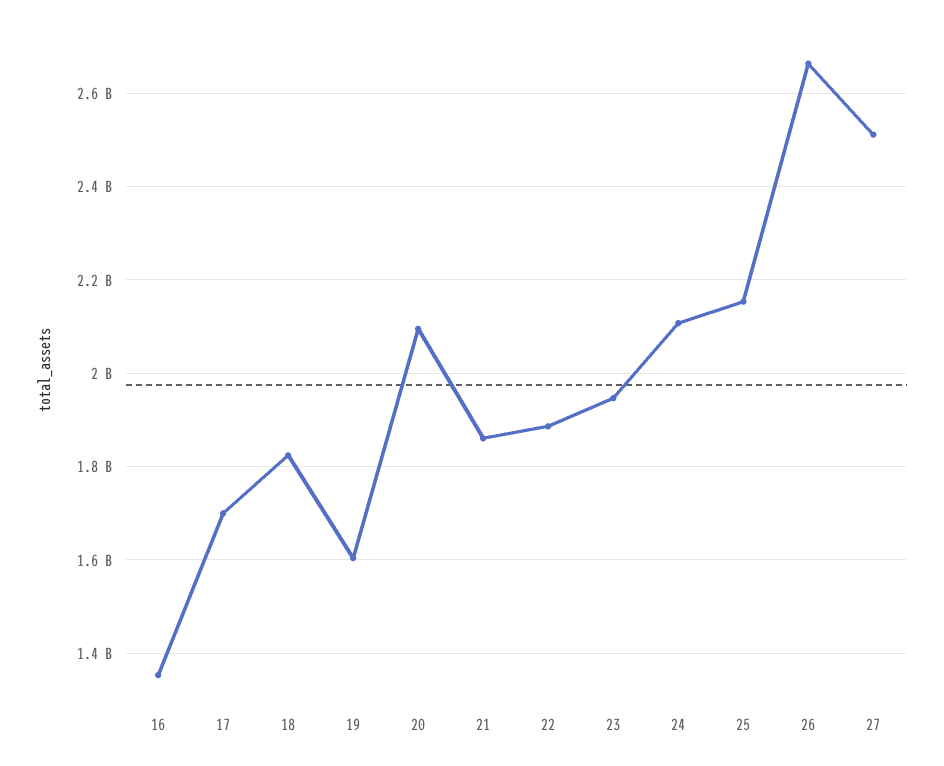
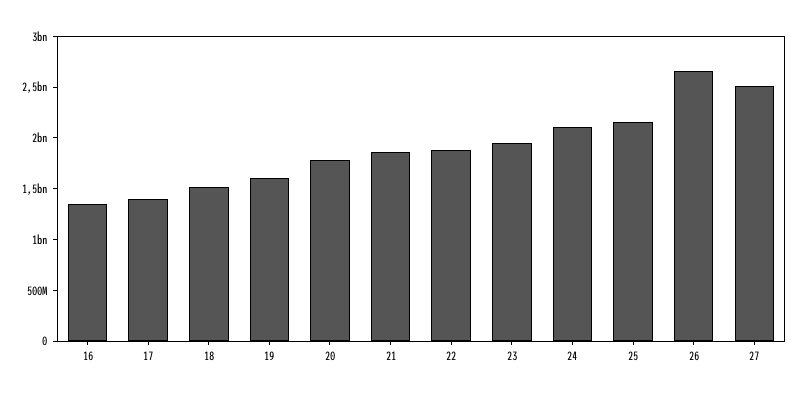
  {
    "16": 1360000000,
-   "17": 1700000000,
+   "17": 1400000000,
-   "18": 1820000000,
+   "18": 1500000000,
    "19": 1600000000,
-   "20": 2100000000,
+   "20": 1800000000,
    "21": 1860000000,
    "22": 1880000000,
    "23": 1940000000,
    "24": 2100000000,
    "25": 2160000000,
    "26": 2660000000,
    "27": 2520000000
  }

